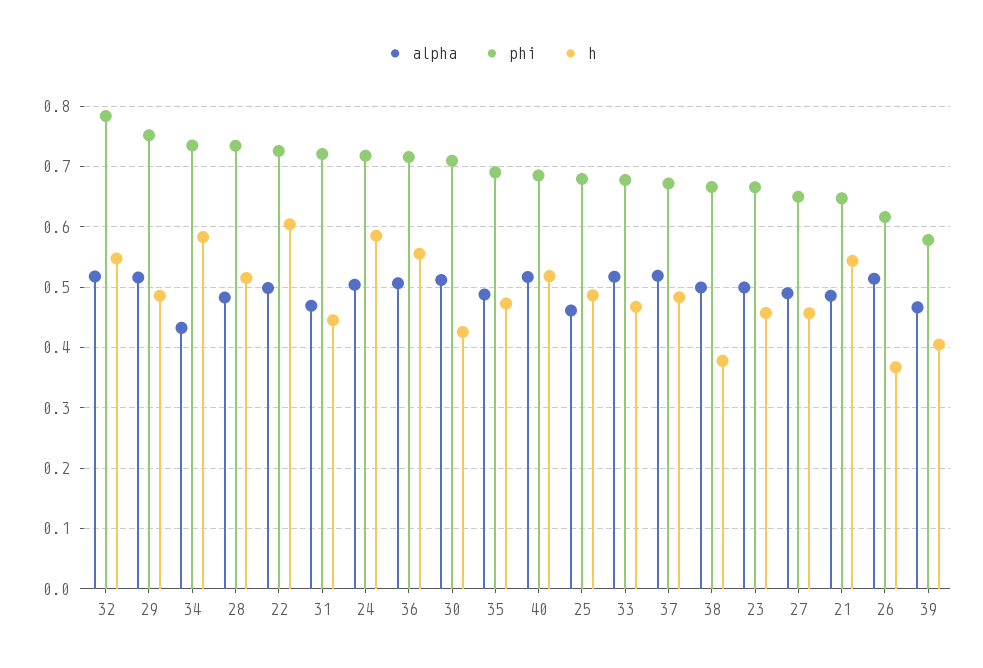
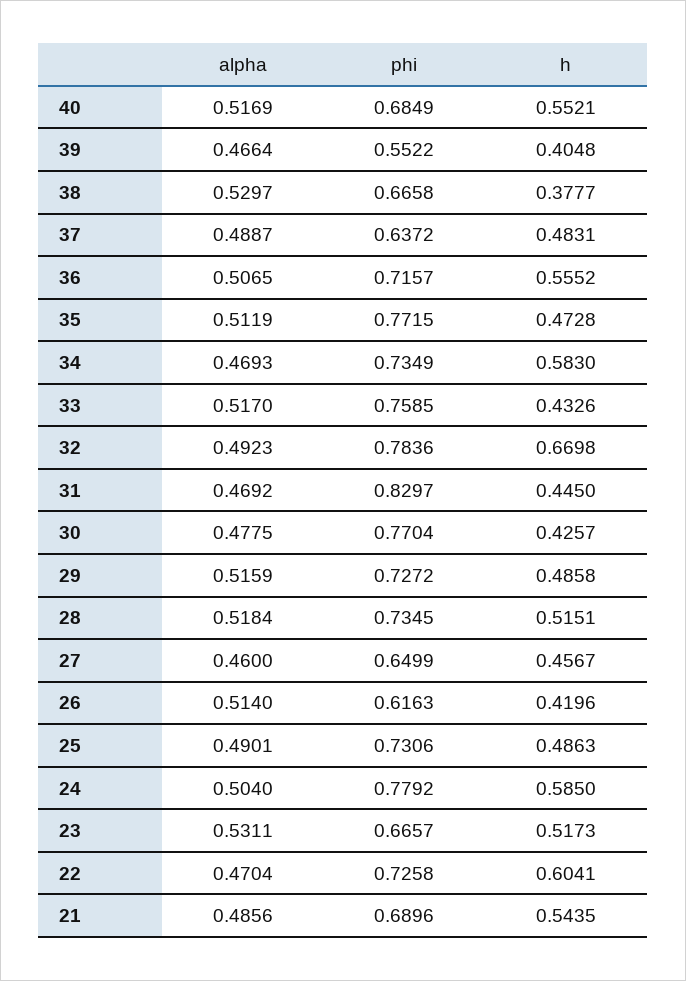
  {
    "alpha": {
-     "32": 0.52,
+     "32": 0.4923,
      "29": 0.5159,
-     "34": 0.43,
+     "34": 0.4693,
-     "28": 0.48,
+     "28": 0.5184,
-     "22": 0.5,
+     "22": 0.4704,
      "31": 0.4692,
      "24": 0.504,
      "36": 0.5065,
-     "30": 0.51,
+     "30": 0.4775,
-     "35": 0.49,
+     "35": 0.5119,
      "40": 0.5169,
-     "25": 0.46,
+     "25": 0.4901,
      "33": 0.517,
-     "37": 0.52,
+     "37": 0.4887,
-     "38": 0.5,
+     "38": 0.5297,
-     "23": 0.5,
+     "23": 0.5311,
-     "27": 0.49,
+     "27": 0.46,
      "21": 0.4856,
      "26": 0.514,
      "39": 0.4664
    },
    "phi": {
      "32": 0.7836,
-     "29": 0.75,
+     "29": 0.7272,
      "34": 0.7349,
      "28": 0.7345,
      "22": 0.7258,
-     "31": 0.72,
+     "31": 0.8297,
-     "24": 0.72,
+     "24": 0.7792,
      "36": 0.7157,
-     "30": 0.71,
+     "30": 0.7704,
-     "35": 0.69,
+     "35": 0.7715,
      "40": 0.6849,
-     "25": 0.68,
+     "25": 0.7306,
-     "33": 0.68,
+     "33": 0.7585,
-     "37": 0.67,
+     "37": 0.6372,
      "38": 0.6658,
      "23": 0.6657,
      "27": 0.6499,
-     "21": 0.65,
+     "21": 0.6896,
      "26": 0.6163,
-     "39": 0.58
+     "39": 0.5522
    },
    "h": {
-     "32": 0.55,
+     "32": 0.6698,
      "29": 0.4858,
      "34": 0.583,
      "28": 0.5151,
      "22": 0.6041,
      "31": 0.445,
      "24": 0.585,
      "36": 0.5552,
      "30": 0.4257,
      "35": 0.4728,
-     "40": 0.52,
+     "40": 0.5521,
      "25": 0.4863,
-     "33": 0.47,
+     "33": 0.4326,
      "37": 0.4831,
      "38": 0.3777,
-     "23": 0.46,
+     "23": 0.5173,
      "27": 0.4567,
      "21": 0.5435,
-     "26": 0.37,
+     "26": 0.4196,
      "39": 0.4048
    }
  }

